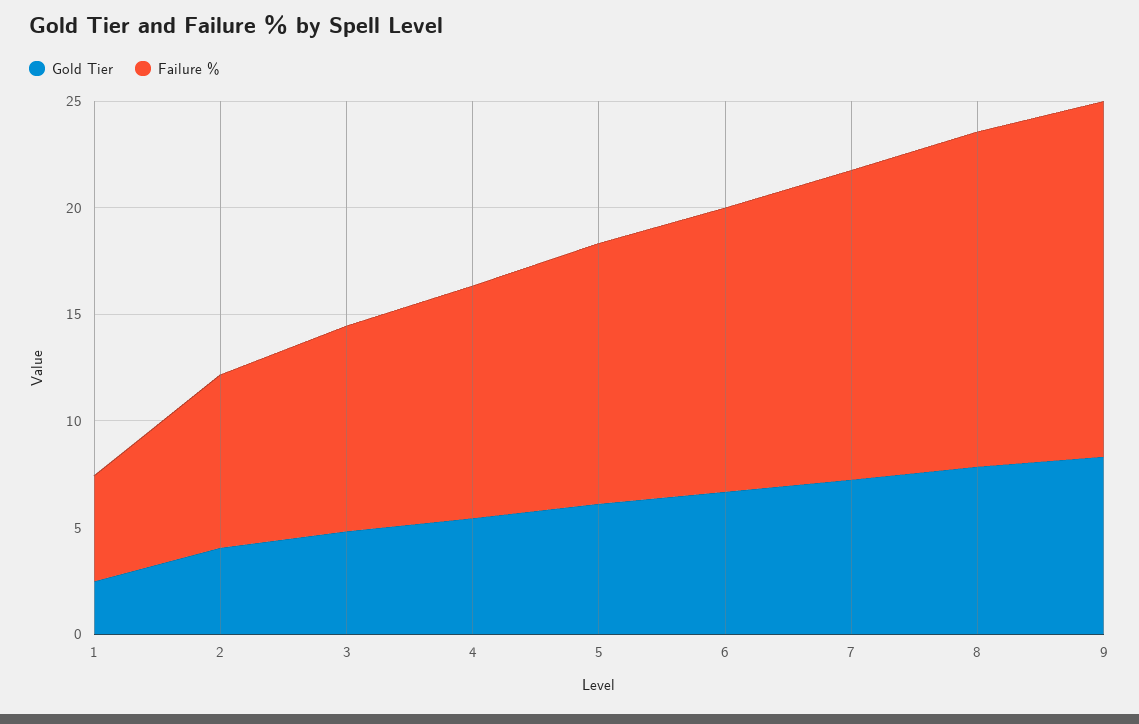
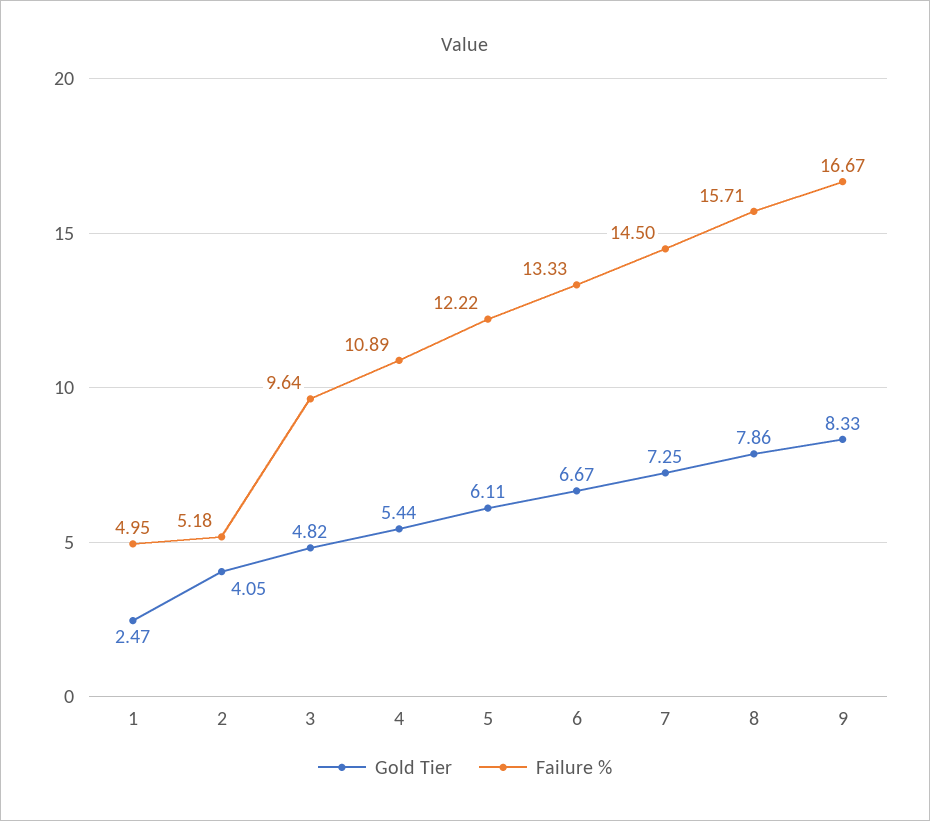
  {
    "Gold Tier": {
      "1": 2.47,
      "2": 4.05,
      "3": 4.82,
      "4": 5.44,
      "5": 6.11,
      "6": 6.67,
      "7": 7.25,
      "8": 7.86,
      "9": 8.33
    },
    "Failure %": {
      "1": 4.95,
-     "2": 8,
+     "2": 5.18,
      "3": 9.64,
      "4": 10.89,
      "5": 12.22,
      "6": 13.33,
      "7": 14.5,
      "8": 15.71,
      "9": 16.67
    }
  }

